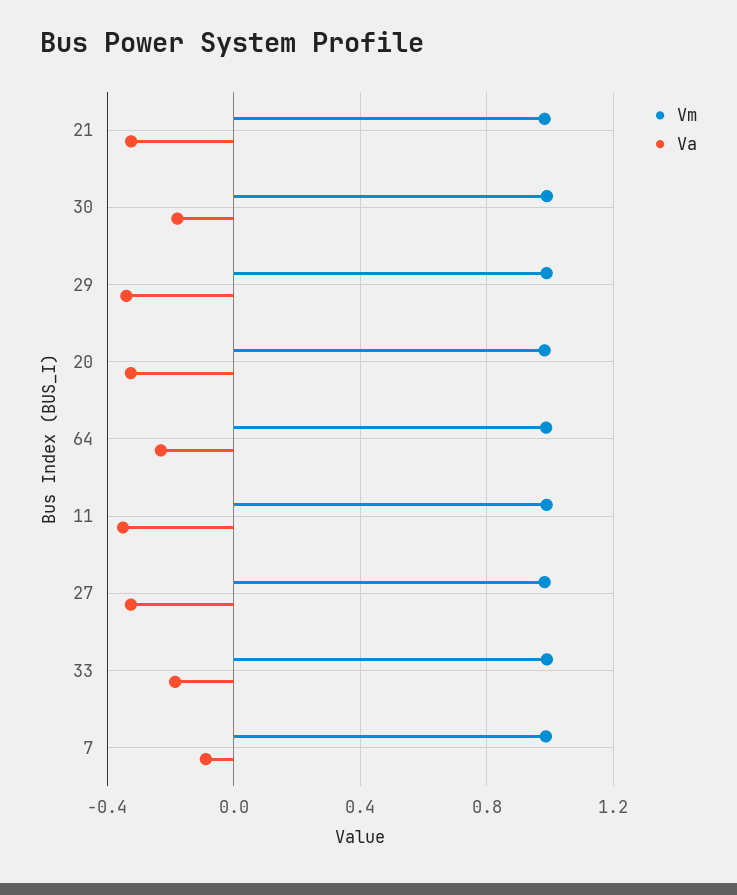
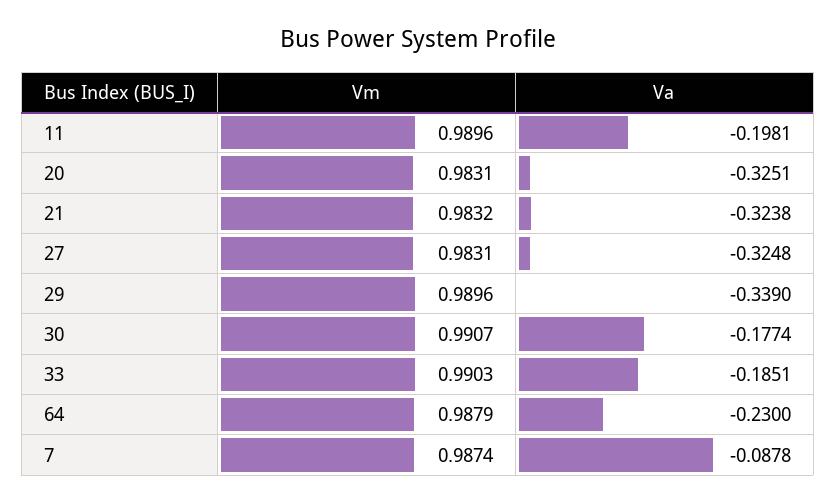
  {
    "Vm": {
      "21": 0.9832,
      "30": 0.9907,
      "29": 0.9896,
      "20": 0.9831,
      "64": 0.9879,
      "11": 0.9896,
      "27": 0.9831,
      "33": 0.9903,
      "7": 0.9874
    },
    "Va": {
      "21": -0.3238,
      "30": -0.1774,
      "29": -0.339,
      "20": -0.3251,
      "64": -0.23,
-     "11": -0.35,
+     "11": -0.1981,
      "27": -0.3248,
      "33": -0.1851,
      "7": -0.0878
    }
  }

